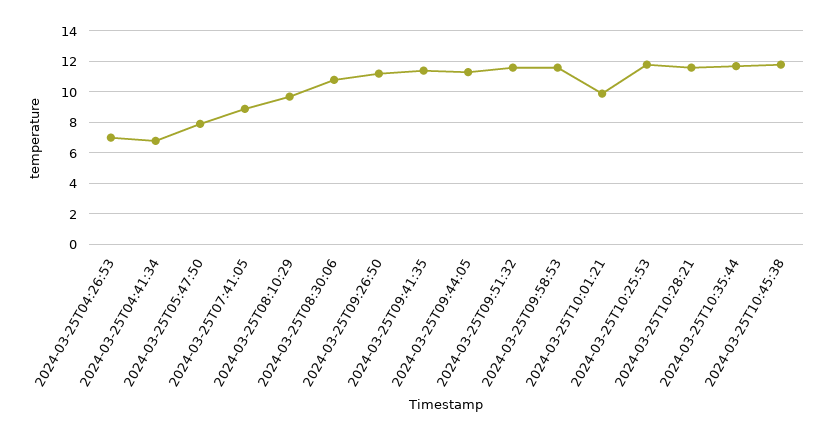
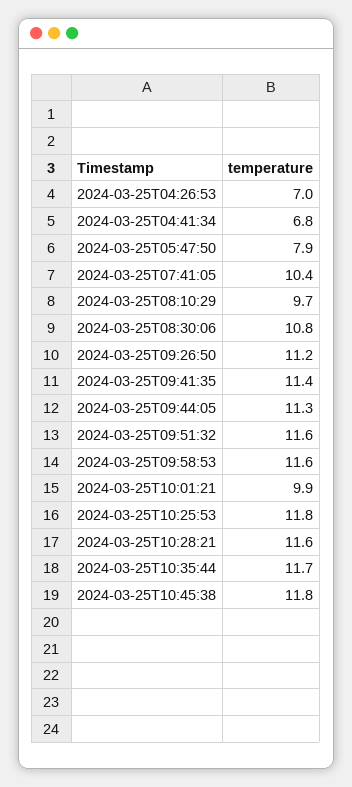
  {
    "2024-03-25T04:26:53": 7,
    "2024-03-25T04:41:34": 6.8,
    "2024-03-25T05:47:50": 7.9,
-   "2024-03-25T07:41:05": 9,
+   "2024-03-25T07:41:05": 10.4,
    "2024-03-25T08:10:29": 9.7,
    "2024-03-25T08:30:06": 10.8,
    "2024-03-25T09:26:50": 11.2,
    "2024-03-25T09:41:35": 11.4,
    "2024-03-25T09:44:05": 11.3,
    "2024-03-25T09:51:32": 11.6,
    "2024-03-25T09:58:53": 11.6,
    "2024-03-25T10:01:21": 9.9,
    "2024-03-25T10:25:53": 11.8,
    "2024-03-25T10:28:21": 11.6,
    "2024-03-25T10:35:44": 11.7,
    "2024-03-25T10:45:38": 11.8
  }

